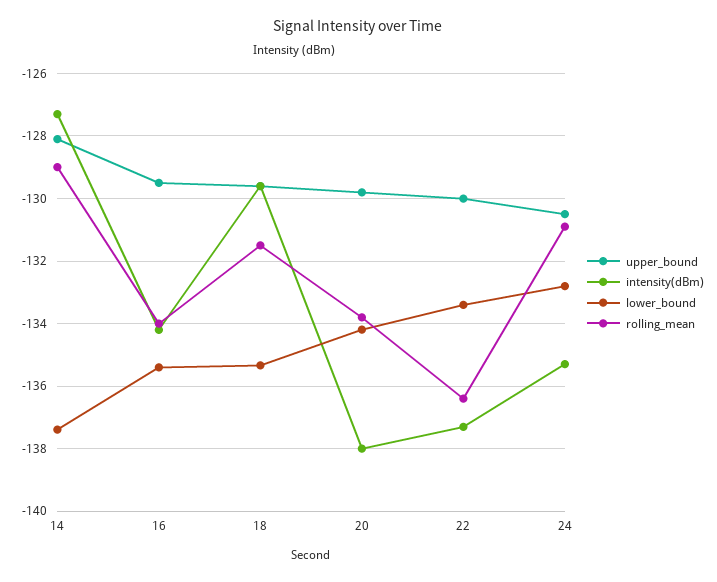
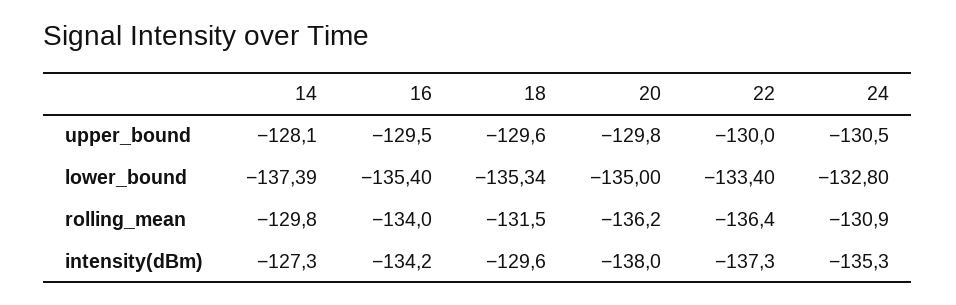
  {
    "upper_bound": {
      "14": -128.1,
      "16": -129.5,
      "18": -129.6,
      "20": -129.8,
      "22": -130,
      "24": -130.5
    },
    "intensity(dBm)": {
      "14": -127.3,
      "16": -134.2,
      "18": -129.6,
      "20": -138,
      "22": -137.3,
      "24": -135.3
    },
    "lower_bound": {
      "14": -137.39,
      "16": -135.4,
      "18": -135.34,
-     "20": -134.2,
+     "20": -135,
      "22": -133.4,
      "24": -132.8
    },
    "rolling_mean": {
-     "14": -129,
+     "14": -129.8,
      "16": -134,
      "18": -131.5,
-     "20": -133.8,
+     "20": -136.2,
      "22": -136.4,
      "24": -130.9
    }
  }

